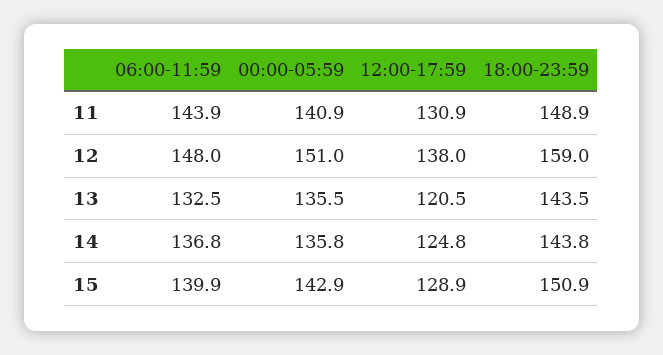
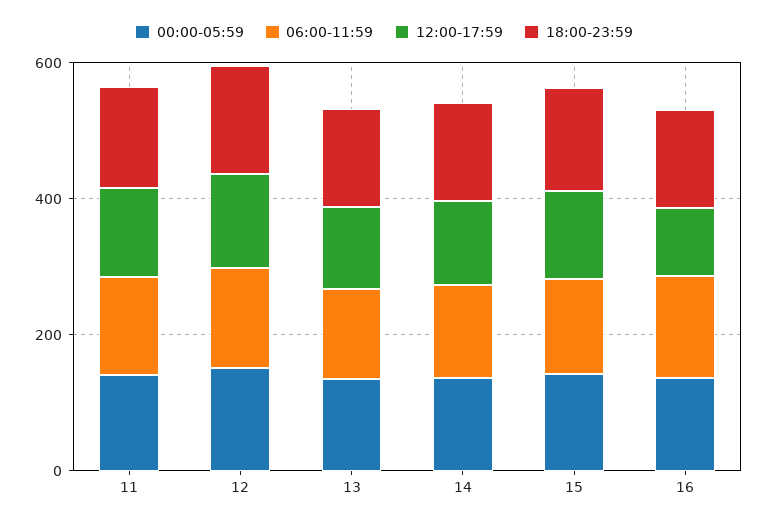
  {
    "06:00-11:59": {
      "11": 143.9,
      "12": 148,
      "13": 132.5,
      "14": 136.8,
-     "15": 139.9
+     "15": 139.9,
+     "16": 150
    },
    "00:00-05:59": {
      "11": 140.9,
      "12": 151,
      "13": 135.5,
      "14": 135.8,
-     "15": 142.9
+     "15": 142.9,
+     "16": 150
    },
    "12:00-17:59": {
      "11": 130.9,
      "12": 138,
      "13": 120.5,
      "14": 124.8,
-     "15": 128.9
+     "15": 128.9,
+     "16": 100
    },
    "18:00-23:59": {
      "11": 148.9,
      "12": 159,
      "13": 143.5,
      "14": 143.8,
-     "15": 150.9
+     "15": 150.9,
+     "16": 150
    }
  }

